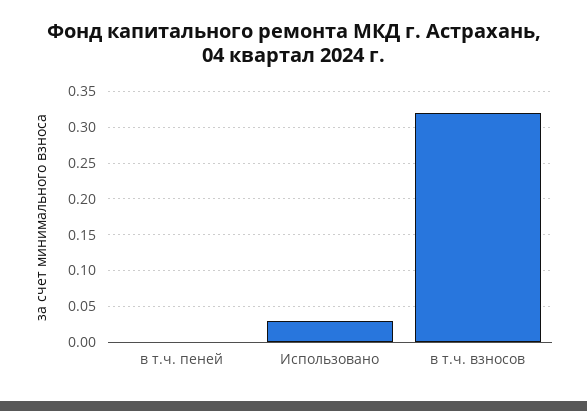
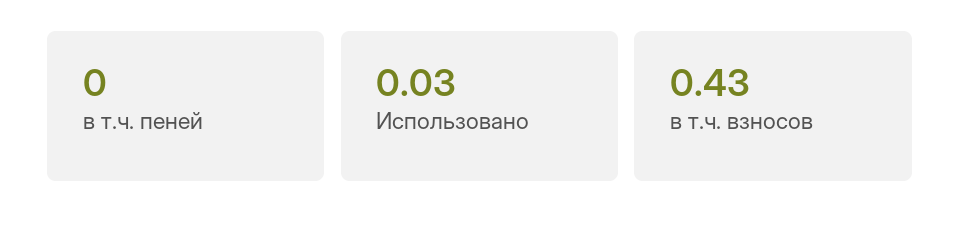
  {
    "в т.ч. пеней": 0,
    "Использовано": 0.03,
-   "в т.ч. взносов": 0.32
+   "в т.ч. взносов": 0.43
  }

